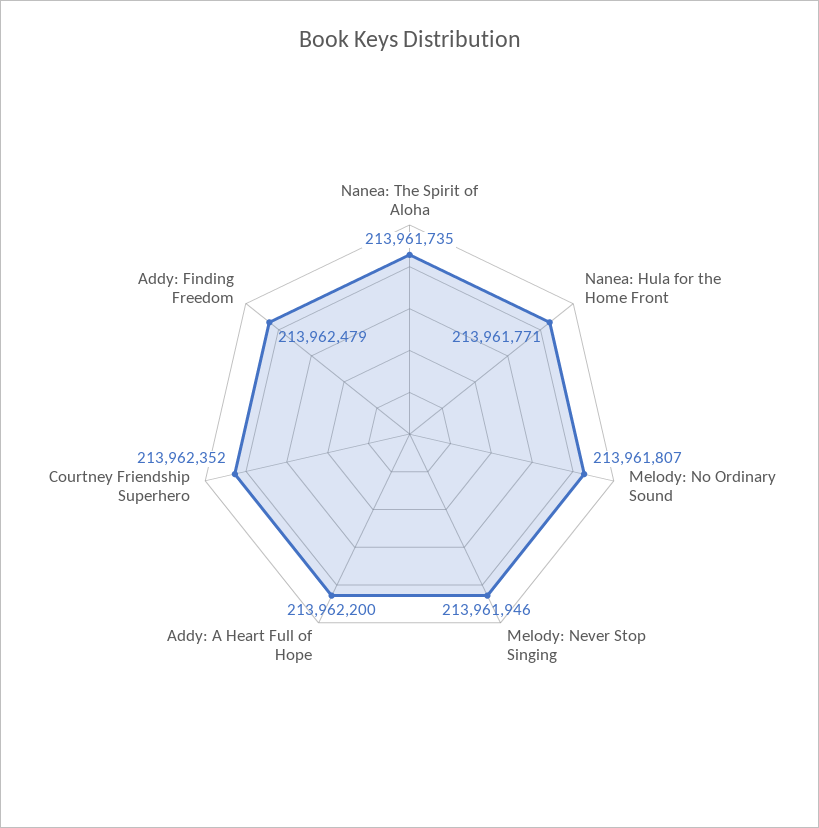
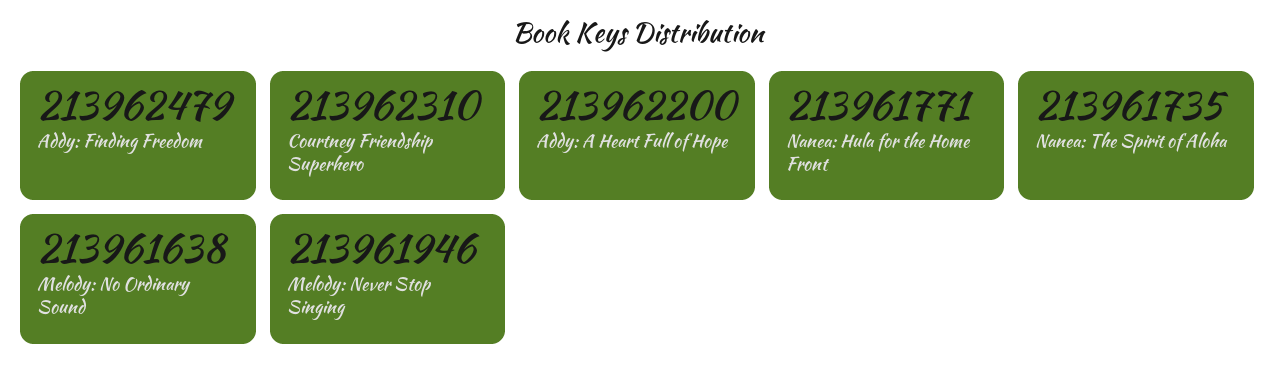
  {
    "Nanea: The Spirit of Aloha": 213961735,
    "Nanea: Hula for the Home Front": 213961771,
-   "Melody: No Ordinary Sound": 213961807,
+   "Melody: No Ordinary Sound": 213961638,
    "Melody: Never Stop Singing": 213961946,
    "Addy: A Heart Full of Hope": 213962200,
-   "Courtney Friendship Superhero": 213962352,
+   "Courtney Friendship Superhero": 213962310,
    "Addy: Finding Freedom": 213962479
  }

